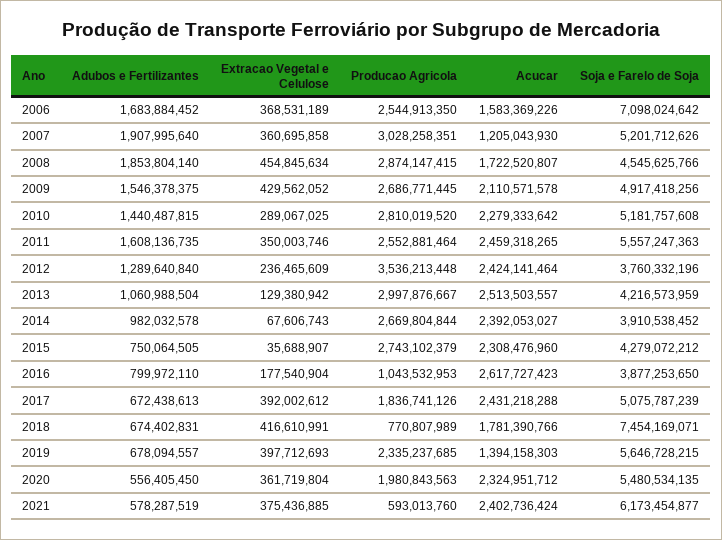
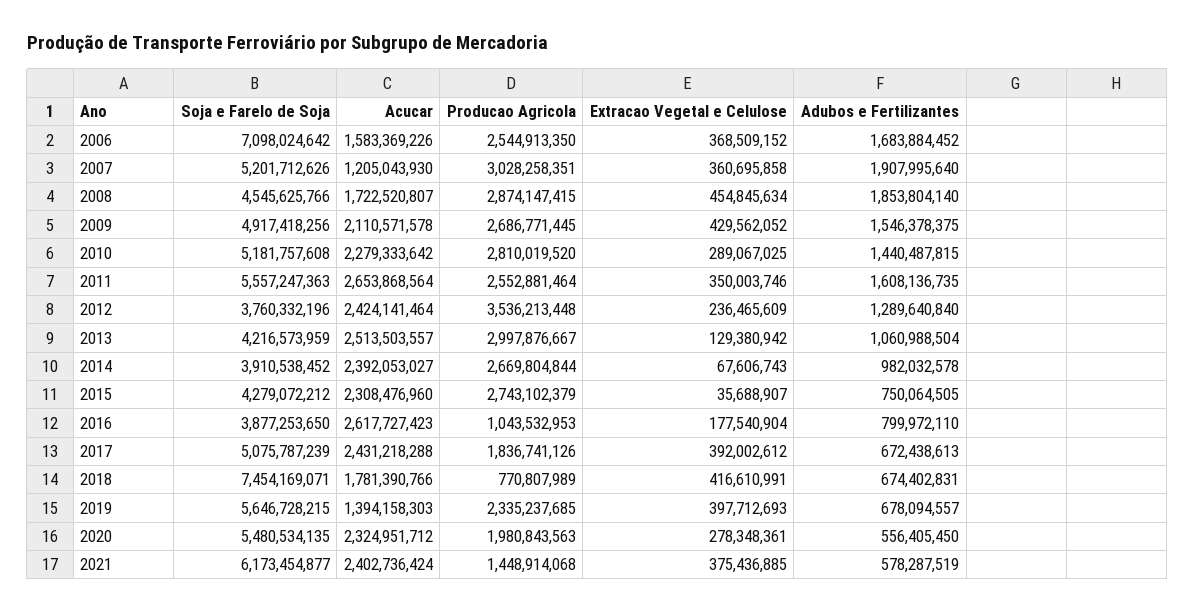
  {
    "Adubos e Fertilizantes": {
      "2006": 1683884452,
      "2007": 1907995640,
      "2008": 1853804140,
      "2009": 1546378375,
      "2010": 1440487815,
      "2011": 1608136735,
      "2012": 1289640840,
      "2013": 1060988504,
      "2014": 982032578,
      "2015": 750064505,
      "2016": 799972110,
      "2017": 672438613,
      "2018": 674402831,
      "2019": 678094557,
      "2020": 556405450,
      "2021": 578287519
    },
    "Extracao Vegetal e Celulose": {
-     "2006": 368531189,
+     "2006": 368509152,
      "2007": 360695858,
      "2008": 454845634,
      "2009": 429562052,
      "2010": 289067025,
      "2011": 350003746,
      "2012": 236465609,
      "2013": 129380942,
      "2014": 67606743,
      "2015": 35688907,
      "2016": 177540904,
      "2017": 392002612,
      "2018": 416610991,
      "2019": 397712693,
-     "2020": 361719804,
+     "2020": 278348361,
      "2021": 375436885
    },
    "Producao Agricola": {
      "2006": 2544913350,
      "2007": 3028258351,
      "2008": 2874147415,
      "2009": 2686771445,
      "2010": 2810019520,
      "2011": 2552881464,
      "2012": 3536213448,
      "2013": 2997876667,
      "2014": 2669804844,
      "2015": 2743102379,
      "2016": 1043532953,
      "2017": 1836741126,
      "2018": 770807989,
      "2019": 2335237685,
      "2020": 1980843563,
-     "2021": 593013760
+     "2021": 1448914068
    },
    "Acucar": {
      "2006": 1583369226,
      "2007": 1205043930,
      "2008": 1722520807,
      "2009": 2110571578,
      "2010": 2279333642,
-     "2011": 2459318265,
+     "2011": 2653868564,
      "2012": 2424141464,
      "2013": 2513503557,
      "2014": 2392053027,
      "2015": 2308476960,
      "2016": 2617727423,
      "2017": 2431218288,
      "2018": 1781390766,
      "2019": 1394158303,
      "2020": 2324951712,
      "2021": 2402736424
    },
    "Soja e Farelo de Soja": {
      "2006": 7098024642,
      "2007": 5201712626,
      "2008": 4545625766,
      "2009": 4917418256,
      "2010": 5181757608,
      "2011": 5557247363,
      "2012": 3760332196,
      "2013": 4216573959,
      "2014": 3910538452,
      "2015": 4279072212,
      "2016": 3877253650,
      "2017": 5075787239,
      "2018": 7454169071,
      "2019": 5646728215,
      "2020": 5480534135,
      "2021": 6173454877
    }
  }

